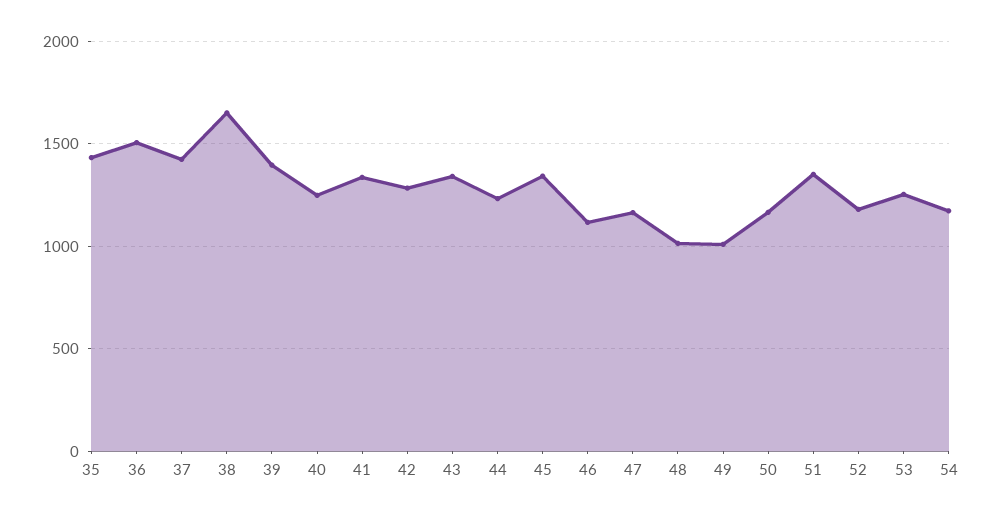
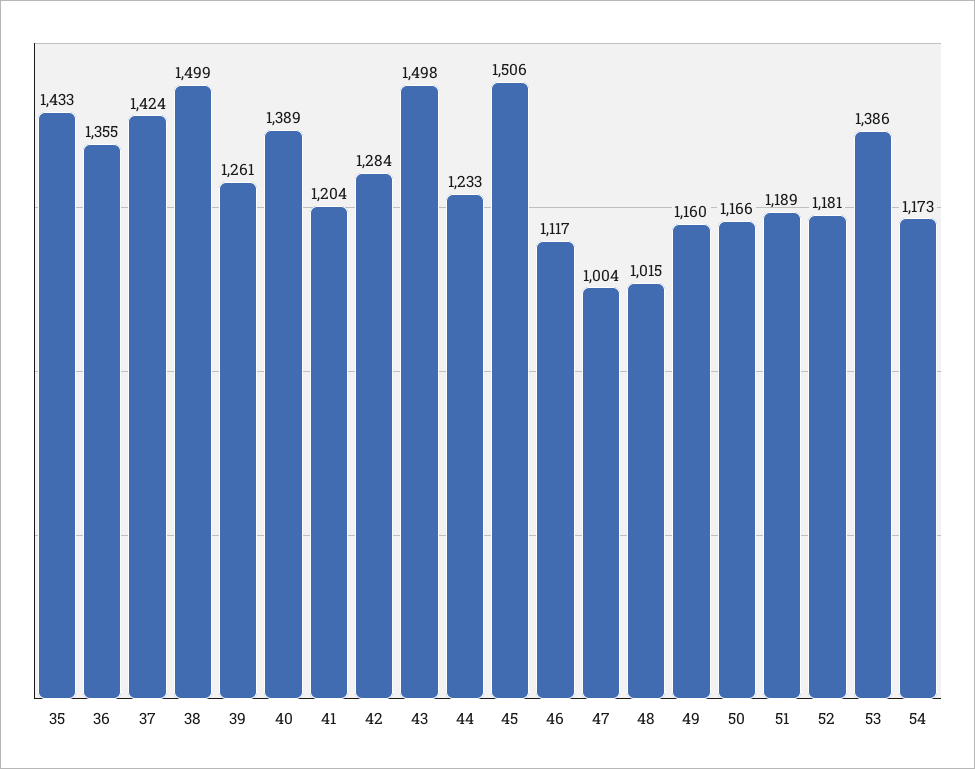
  {
    "35": 1433,
-   "36": 1500,
+   "36": 1355,
    "37": 1424,
-   "38": 1650,
+   "38": 1499,
-   "39": 1400,
+   "39": 1261,
-   "40": 1250,
+   "40": 1389,
-   "41": 1350,
+   "41": 1204,
    "42": 1284,
-   "43": 1350,
+   "43": 1498,
    "44": 1233,
-   "45": 1350,
+   "45": 1506,
    "46": 1117,
-   "47": 1150,
+   "47": 1004,
    "48": 1015,
-   "49": 1000,
+   "49": 1160,
    "50": 1166,
-   "51": 1350,
+   "51": 1189,
    "52": 1181,
-   "53": 1250,
+   "53": 1386,
    "54": 1173
  }

